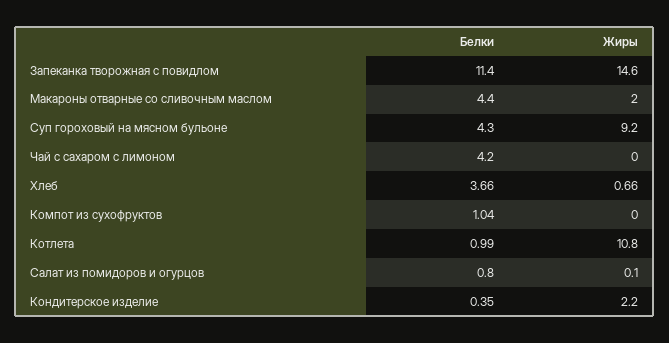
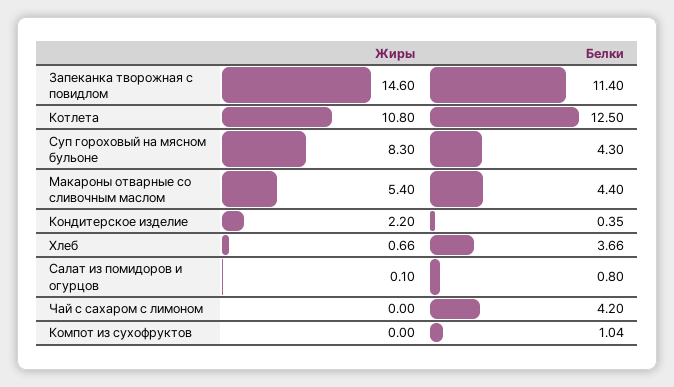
  {
    "Белки": {
      "Запеканка творожная с повидлом": 11.4,
      "Макароны отварные со сливочным маслом": 4.4,
      "Суп гороховый на мясном бульоне": 4.3,
      "Чай с сахаром с лимоном": 4.2,
      "Хлеб": 3.66,
      "Компот из сухофруктов": 1.04,
-     "Котлета": 0.99,
+     "Котлета": 12.5,
      "Салат из помидоров и огурцов": 0.8,
      "Кондитерское изделие": 0.35
    },
    "Жиры": {
      "Запеканка творожная с повидлом": 14.6,
-     "Макароны отварные со сливочным маслом": 2,
+     "Макароны отварные со сливочным маслом": 5.4,
-     "Суп гороховый на мясном бульоне": 9.2,
+     "Суп гороховый на мясном бульоне": 8.3,
      "Чай с сахаром с лимоном": 0,
      "Хлеб": 0.66,
      "Компот из сухофруктов": 0,
      "Котлета": 10.8,
      "Салат из помидоров и огурцов": 0.1,
      "Кондитерское изделие": 2.2
    }
  }

